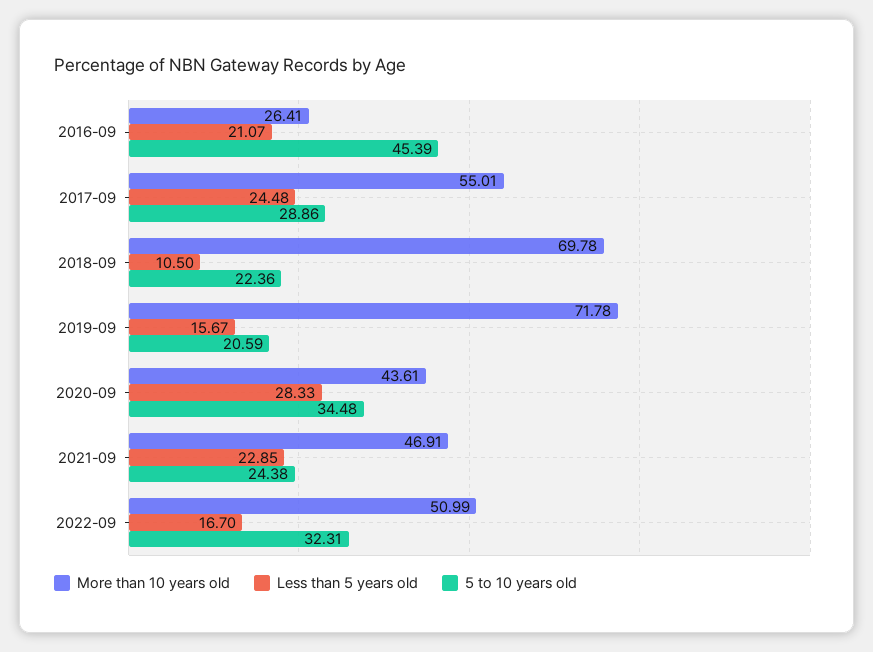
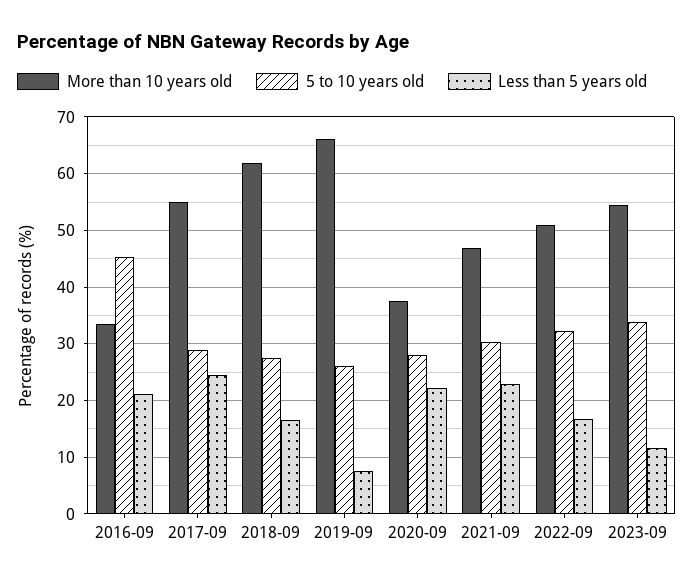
  {
    "More than 10 years old": {
-     "2016-09": 26.41,
+     "2016-09": 34,
      "2017-09": 55.01,
-     "2018-09": 69.78,
+     "2018-09": 62,
-     "2019-09": 71.78,
+     "2019-09": 66,
-     "2020-09": 43.61,
+     "2020-09": 38,
      "2021-09": 46.91,
-     "2022-09": 50.99
+     "2022-09": 50.99,
+     "2023-09": 54
    },
    "Less than 5 years old": {
      "2016-09": 21.07,
      "2017-09": 24.48,
-     "2018-09": 10.5,
+     "2018-09": 16,
-     "2019-09": 15.67,
+     "2019-09": 8,
-     "2020-09": 28.33,
+     "2020-09": 22,
      "2021-09": 22.85,
-     "2022-09": 16.7
+     "2022-09": 16.7,
+     "2023-09": 12
    },
    "5 to 10 years old": {
      "2016-09": 45.39,
      "2017-09": 28.86,
-     "2018-09": 22.36,
+     "2018-09": 28,
-     "2019-09": 20.59,
+     "2019-09": 26,
-     "2020-09": 34.48,
+     "2020-09": 28,
-     "2021-09": 24.38,
+     "2021-09": 30,
-     "2022-09": 32.31
+     "2022-09": 32.31,
+     "2023-09": 34
    }
  }

